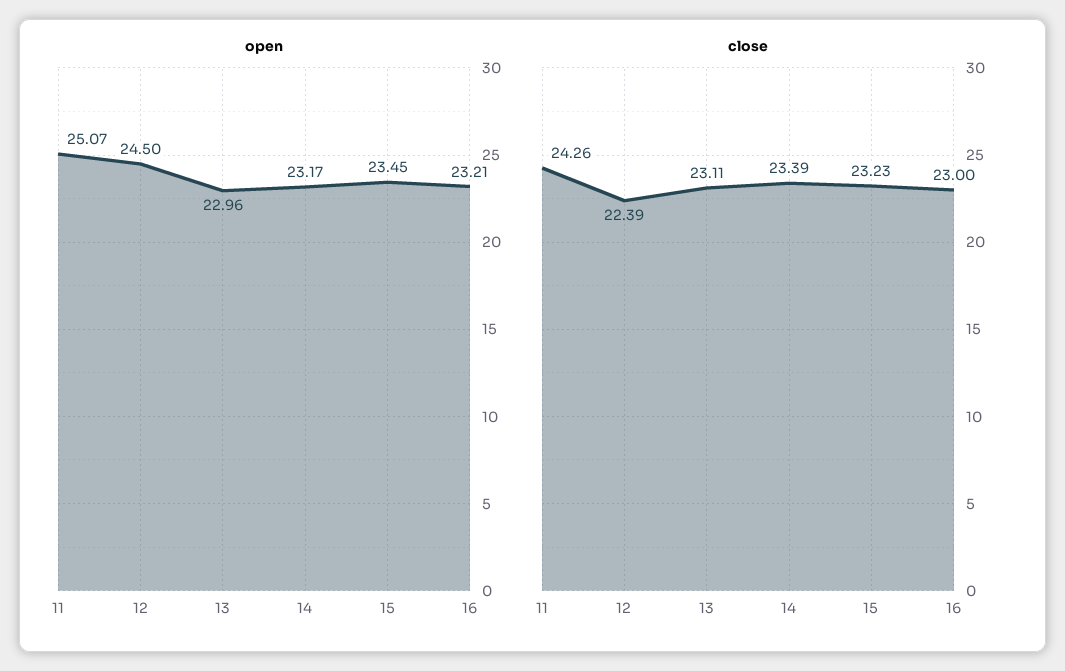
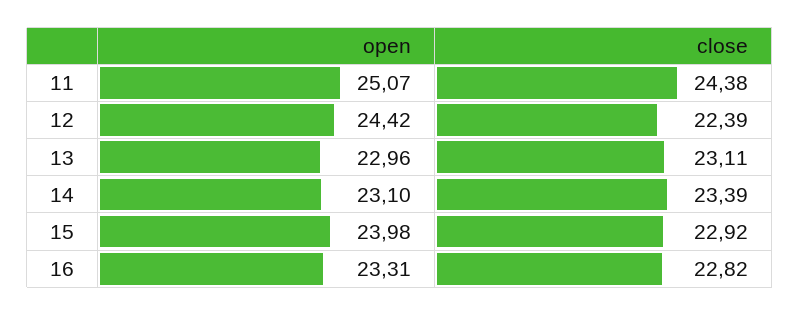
  {
    "open": {
      "11": 25.07,
-     "12": 24.5,
+     "12": 24.42,
      "13": 22.96,
-     "14": 23.17,
+     "14": 23.1,
-     "15": 23.45,
+     "15": 23.98,
-     "16": 23.21
+     "16": 23.31
    },
    "close": {
-     "11": 24.26,
+     "11": 24.38,
      "12": 22.39,
      "13": 23.11,
      "14": 23.39,
-     "15": 23.23,
+     "15": 22.92,
-     "16": 23
+     "16": 22.82
    }
  }

